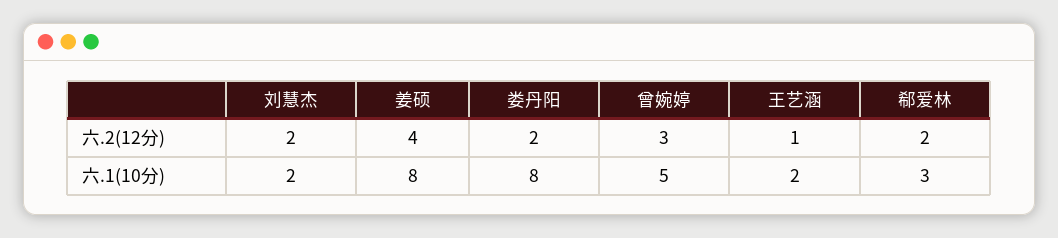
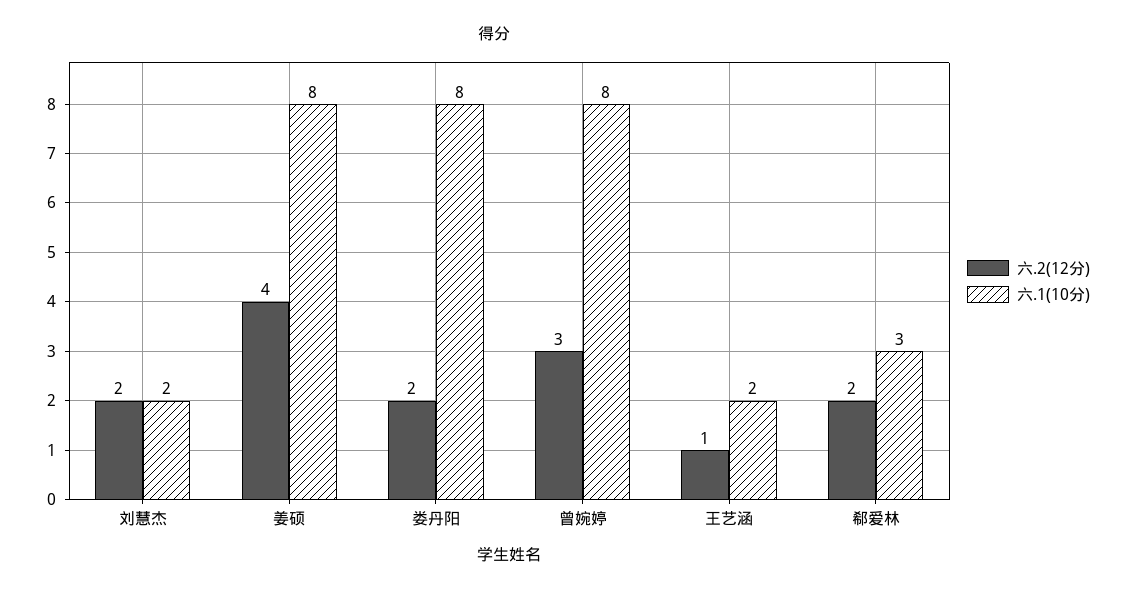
  {
    "六.2(12分)": {
      "刘慧杰": 2,
      "姜硕": 4,
      "娄丹阳": 2,
      "曾婉婷": 3,
      "王艺涵": 1,
      "郗爱林": 2
    },
    "六.1(10分)": {
      "刘慧杰": 2,
      "姜硕": 8,
      "娄丹阳": 8,
-     "曾婉婷": 5,
+     "曾婉婷": 8,
      "王艺涵": 2,
      "郗爱林": 3
    }
  }

